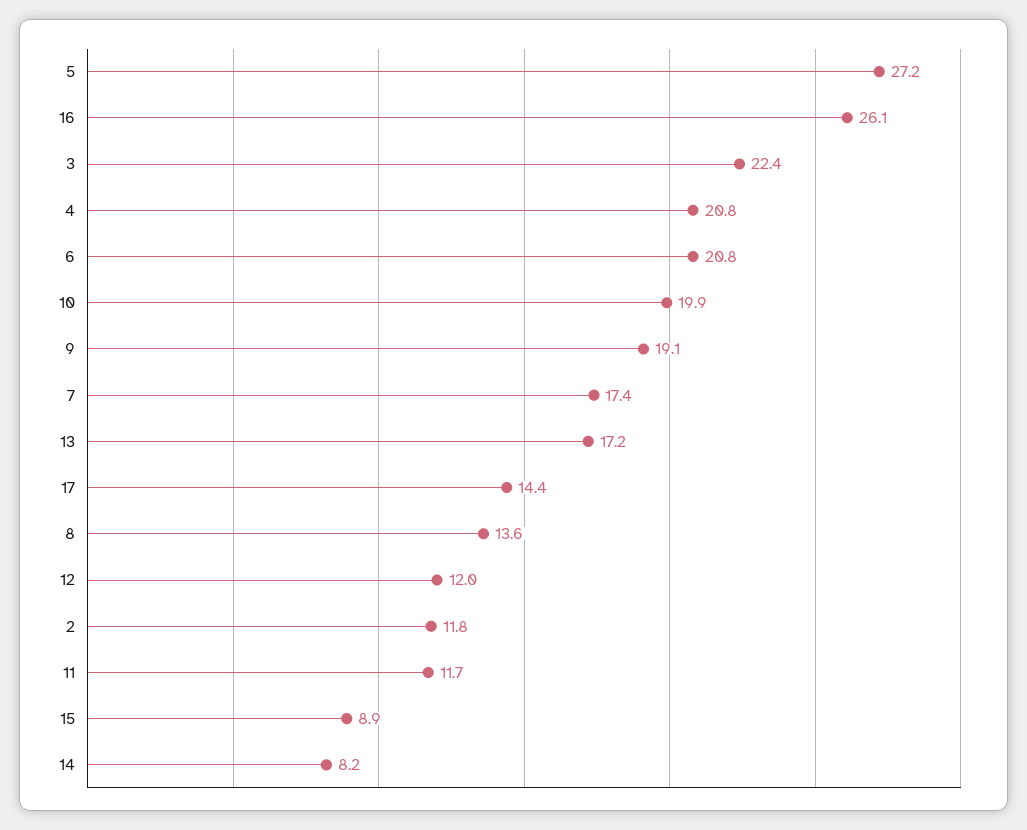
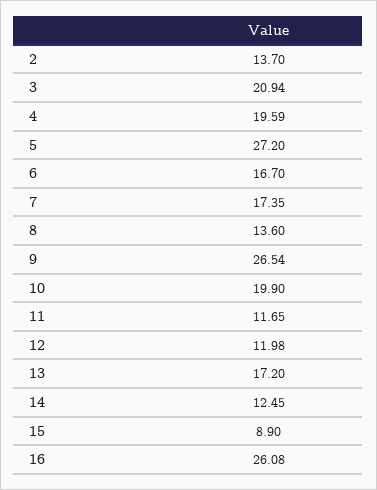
  {
    "5": 27.2,
    "16": 26.08,
-   "3": 22.4,
+   "3": 20.94,
-   "4": 20.8,
+   "4": 19.59,
-   "6": 20.8,
+   "6": 16.7,
    "10": 19.9,
-   "9": 19.1,
+   "9": 26.54,
    "7": 17.35,
    "13": 17.2,
-   "17": 14.4,
    "8": 13.6,
    "12": 11.98,
-   "2": 11.8,
+   "2": 13.7,
    "11": 11.65,
    "15": 8.9,
-   "14": 8.2
+   "14": 12.45
  }

